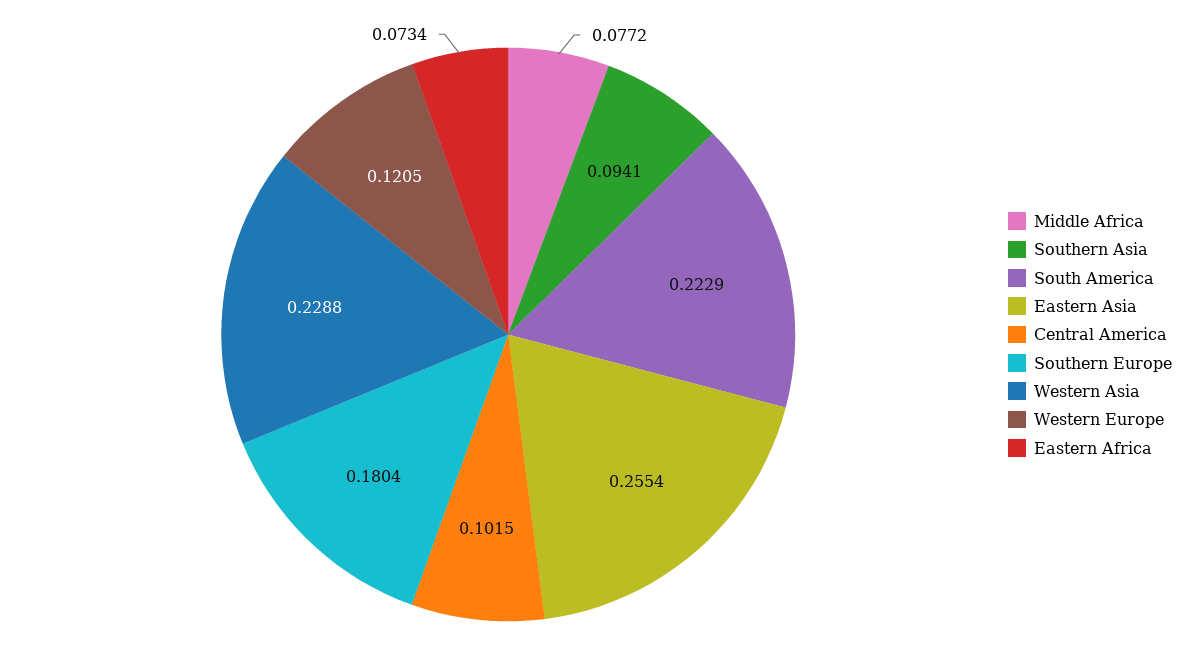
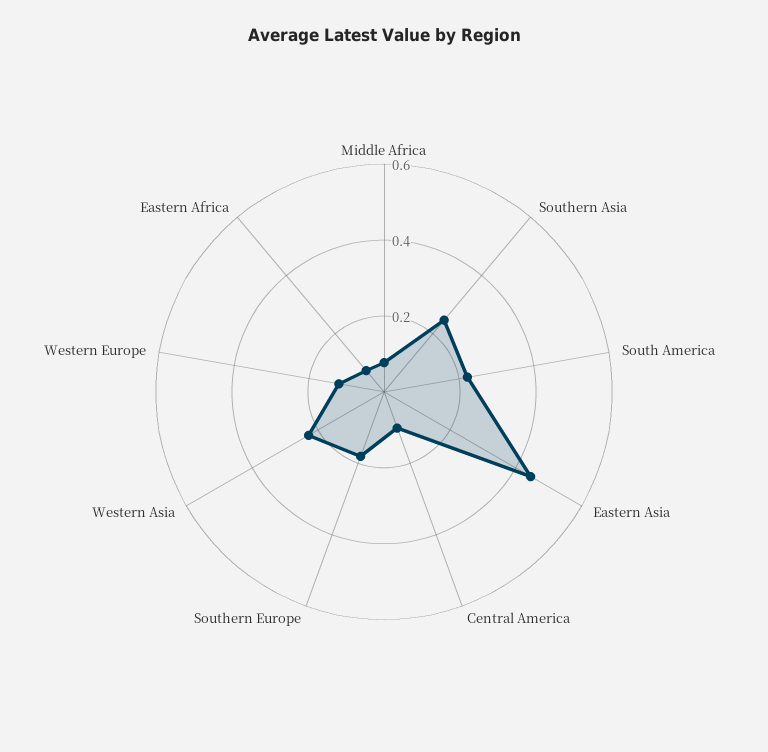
  {
    "Middle Africa": 0.0772,
-   "Southern Asia": 0.0941,
+   "Southern Asia": 0.25,
    "South America": 0.2229,
-   "Eastern Asia": 0.2554,
+   "Eastern Asia": 0.45,
    "Central America": 0.1015,
    "Southern Europe": 0.1804,
    "Western Asia": 0.2288,
    "Western Europe": 0.1205,
    "Eastern Africa": 0.0734
  }

